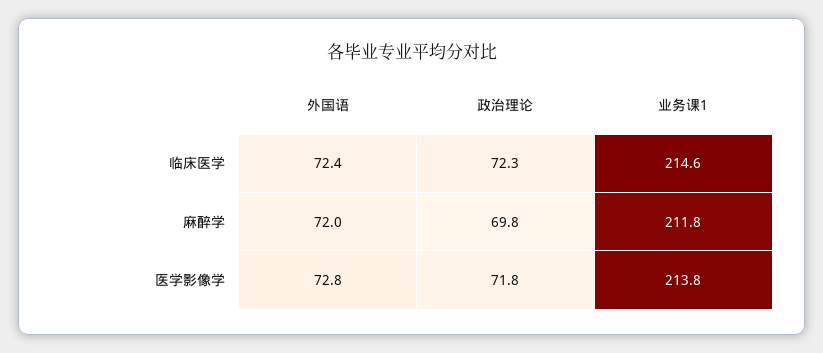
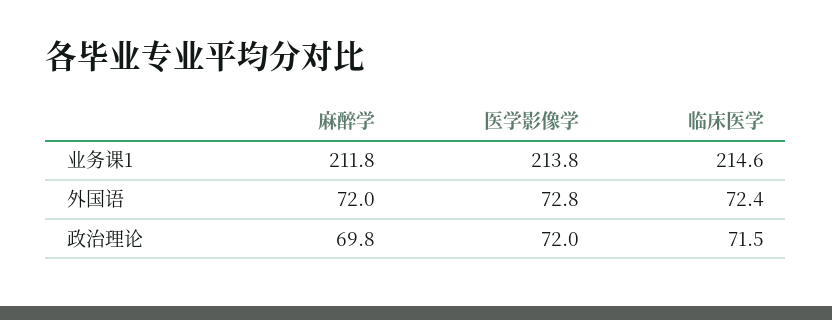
  {
    "外国语": {
      "临床医学": 72.4,
      "麻醉学": 72,
      "医学影像学": 72.8
    },
    "政治理论": {
-     "临床医学": 72.3,
+     "临床医学": 71.5,
      "麻醉学": 69.8,
-     "医学影像学": 71.8
+     "医学影像学": 72
    },
    "业务课1": {
      "临床医学": 214.6,
      "麻醉学": 211.8,
      "医学影像学": 213.8
    }
  }

